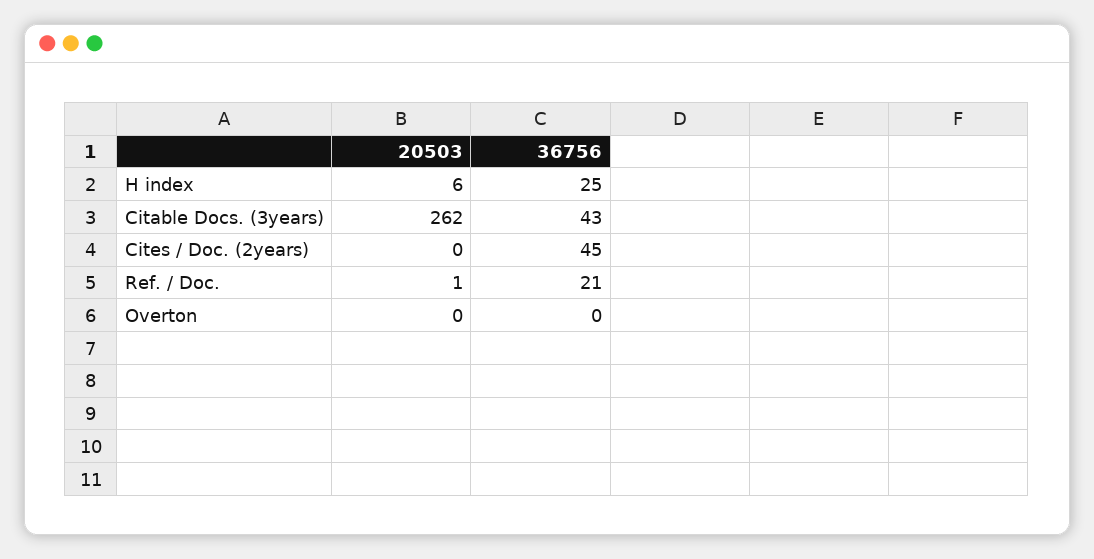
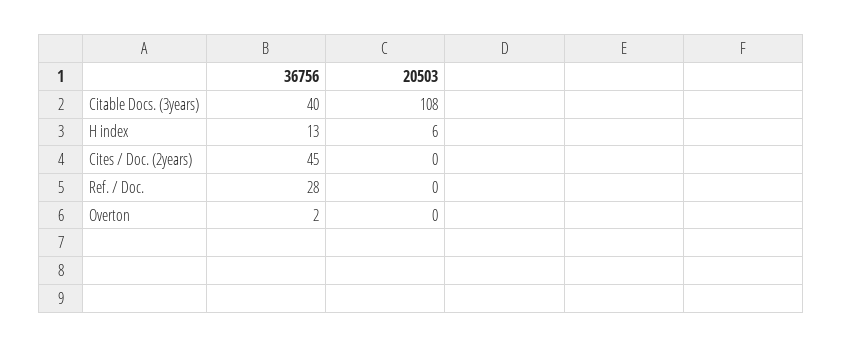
  {
    "20503": {
      "H index": 6,
-     "Citable Docs. (3years)": 262,
+     "Citable Docs. (3years)": 108,
      "Cites / Doc. (2years)": 0,
-     "Ref. / Doc.": 1,
+     "Ref. / Doc.": 0,
      "Overton": 0
    },
    "36756": {
-     "H index": 25,
+     "H index": 13,
-     "Citable Docs. (3years)": 43,
+     "Citable Docs. (3years)": 40,
      "Cites / Doc. (2years)": 45,
-     "Ref. / Doc.": 21,
+     "Ref. / Doc.": 28,
-     "Overton": 0
+     "Overton": 2
    }
  }

